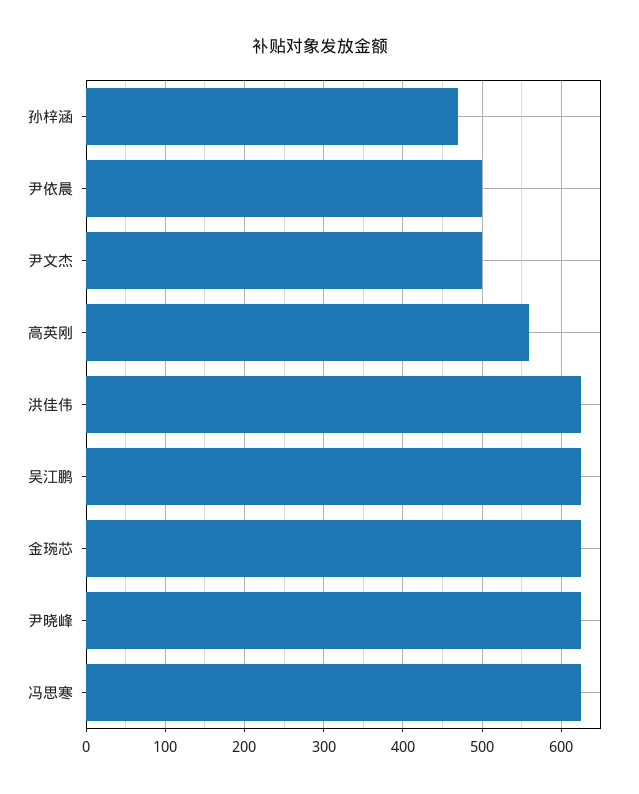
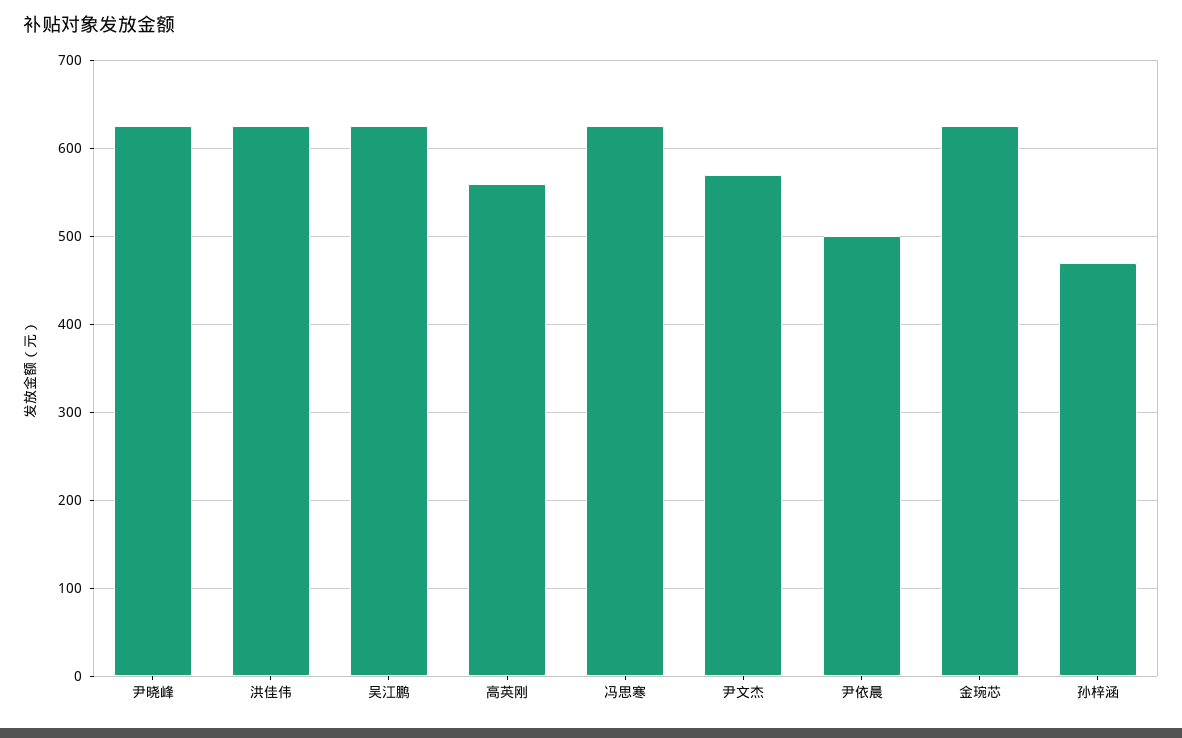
  {
    "孙梓涵": 470,
    "尹依晨": 500,
-   "尹文杰": 500,
+   "尹文杰": 570,
    "高英刚": 560,
    "洪佳伟": 630,
    "吴江鹏": 630,
    "金琬芯": 630,
    "尹晓峰": 630,
    "冯思寒": 630
  }

